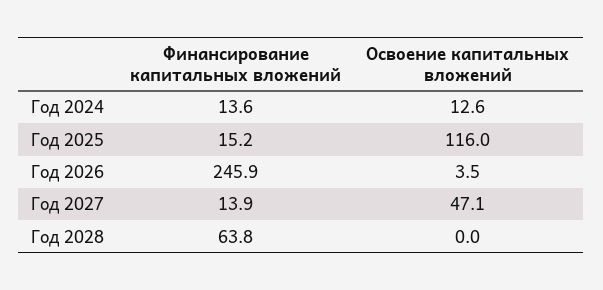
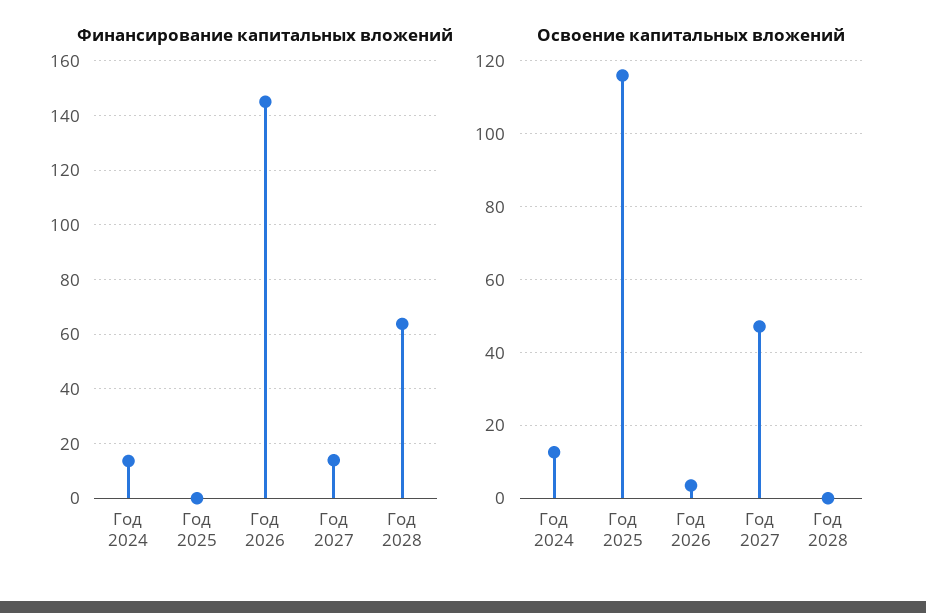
  {
    "Финансирование капитальных вложений": {
      "Год 2024": 13.6,
-     "Год 2025": 15.2,
+     "Год 2025": 0,
-     "Год 2026": 245.9,
+     "Год 2026": 145,
      "Год 2027": 13.9,
      "Год 2028": 63.8
    },
    "Освоение капитальных вложений": {
      "Год 2024": 12.6,
      "Год 2025": 116,
      "Год 2026": 3.5,
      "Год 2027": 47.1,
      "Год 2028": 0
    }
  }

